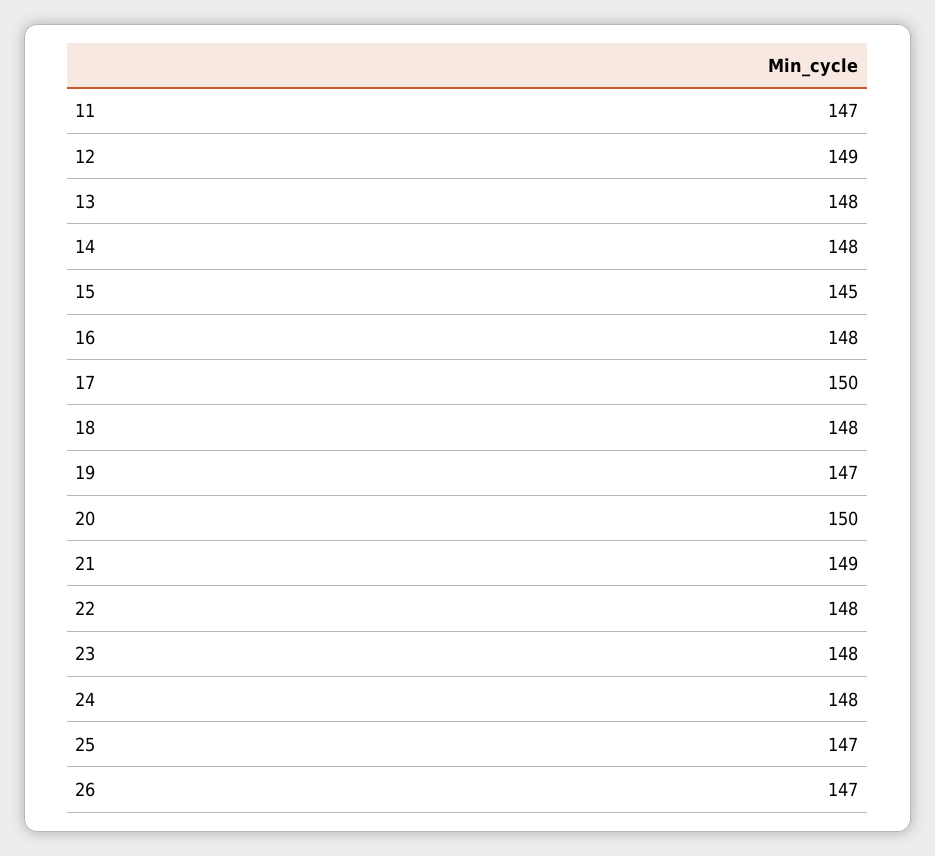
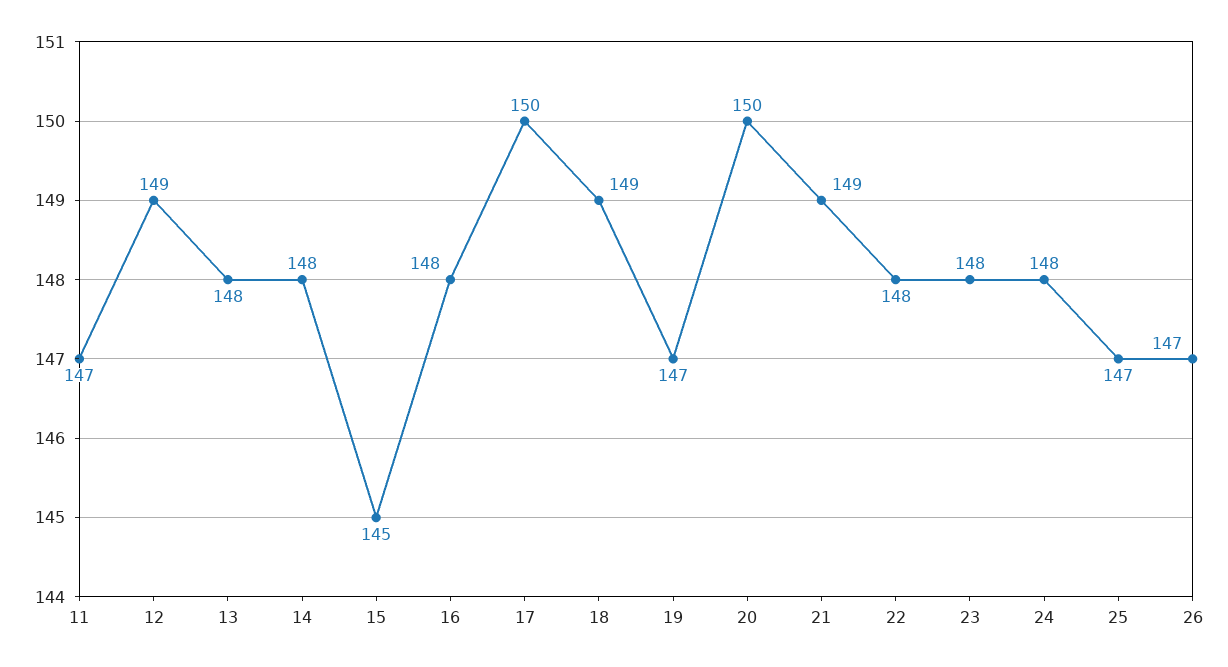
  {
    "11": 147,
    "12": 149,
    "13": 148,
    "14": 148,
    "15": 145,
    "16": 148,
    "17": 150,
-   "18": 148,
+   "18": 149,
    "19": 147,
    "20": 150,
    "21": 149,
    "22": 148,
    "23": 148,
    "24": 148,
    "25": 147,
    "26": 147
  }

